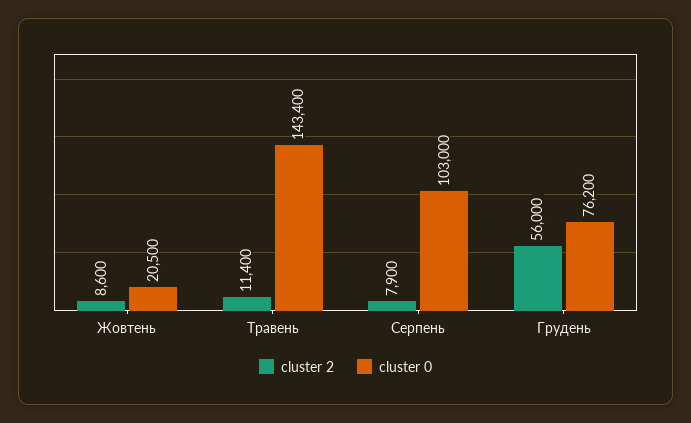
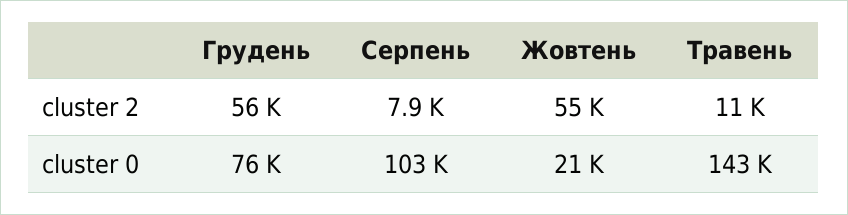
  {
    "cluster 2": {
-     "Жовтень": 8600,
+     "Жовтень": 55000,
      "Травень": 11400,
      "Серпень": 7900,
      "Грудень": 56000
    },
    "cluster 0": {
      "Жовтень": 20500,
      "Травень": 143400,
      "Серпень": 103000,
      "Грудень": 76200
    }
  }

